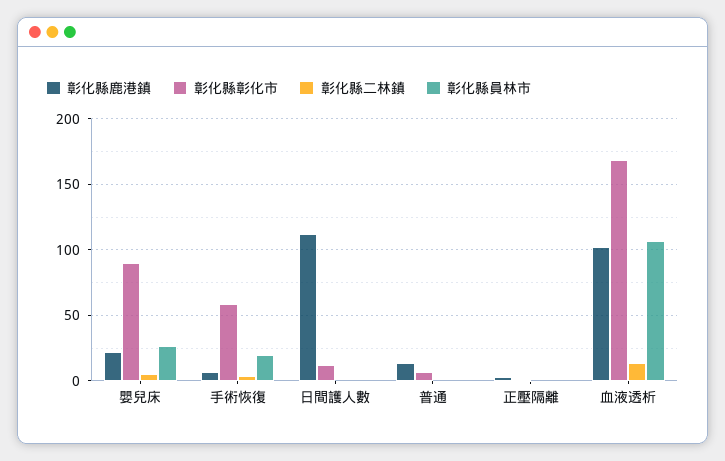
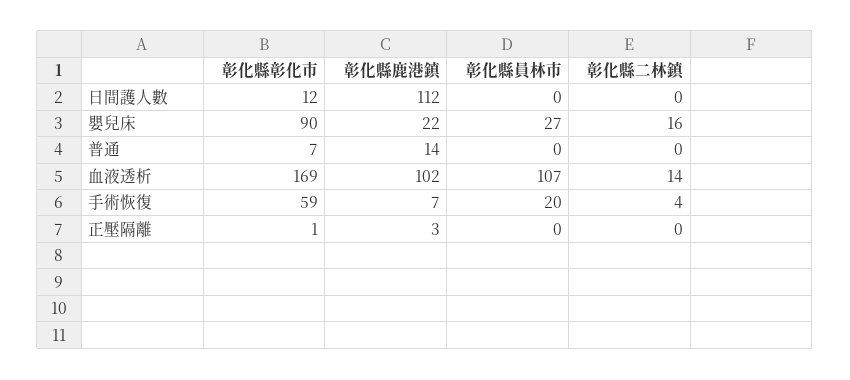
  {
    "彰化縣鹿港鎮": {
      "嬰兒床": 22,
      "手術恢復": 7,
      "日間護人數": 112,
      "普通": 14,
      "正壓隔離": 3,
      "血液透析": 102
    },
    "彰化縣彰化市": {
      "嬰兒床": 90,
      "手術恢復": 59,
      "日間護人數": 12,
      "普通": 7,
      "正壓隔離": 1,
      "血液透析": 169
    },
    "彰化縣二林鎮": {
-     "嬰兒床": 5,
+     "嬰兒床": 16,
      "手術恢復": 4,
      "日間護人數": 0,
      "普通": 0,
      "正壓隔離": 0,
      "血液透析": 14
    },
    "彰化縣員林市": {
      "嬰兒床": 27,
      "手術恢復": 20,
      "日間護人數": 0,
      "普通": 0,
      "正壓隔離": 0,
      "血液透析": 107
    }
  }

